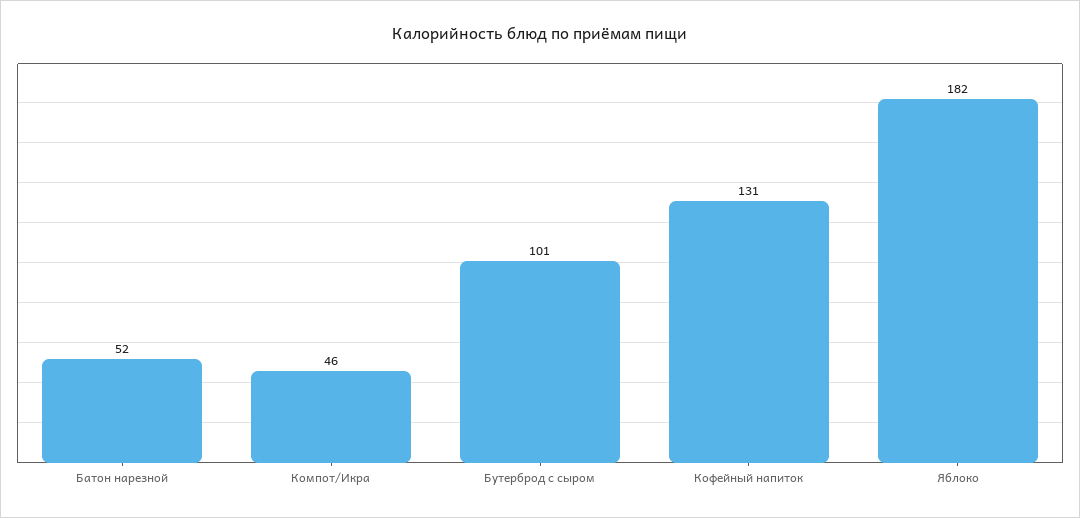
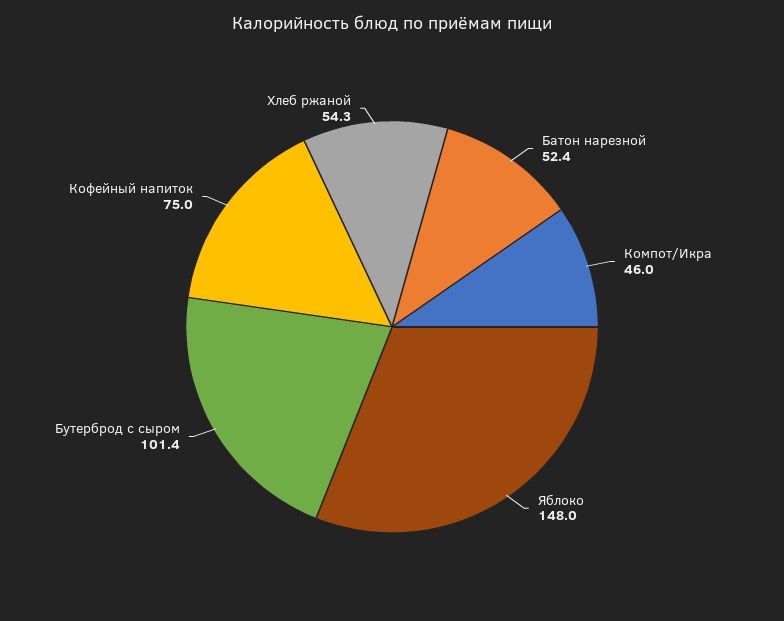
  {
    "Батон нарезной": 52.4,
    "Компот/Икра": 46,
    "Бутерброд с сыром": 101.4,
-   "Кофейный напиток": 131,
+   "Кофейный напиток": 75,
-   "Яблоко": 182
+   "Яблоко": 148,
+   "Хлеб ржаной": 54.3
  }

